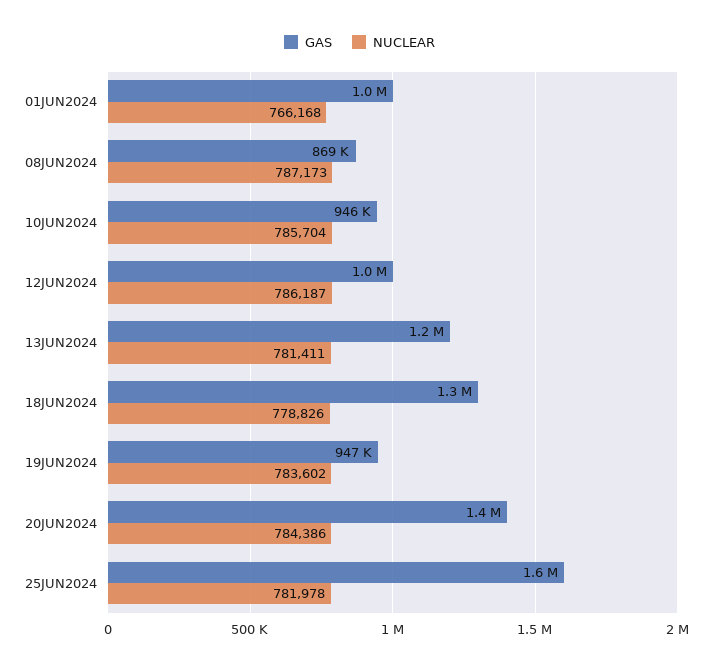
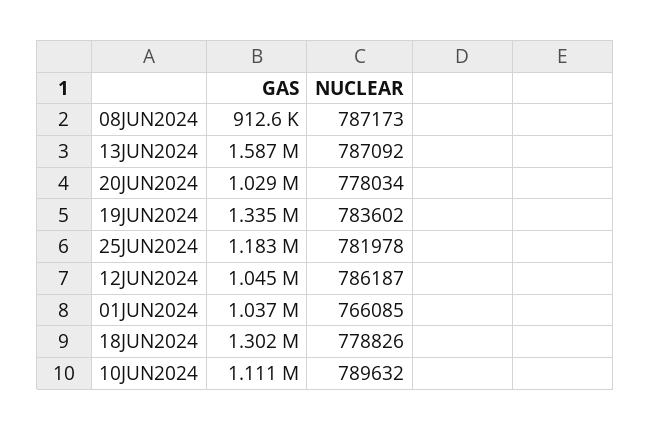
  {
    "GAS": {
      "01JUN2024": 1037000,
-     "08JUN2024": 869000,
+     "08JUN2024": 912600,
-     "10JUN2024": 946000,
+     "10JUN2024": 1111000,
      "12JUN2024": 1045000,
-     "13JUN2024": 1200000,
+     "13JUN2024": 1587000,
      "18JUN2024": 1302000,
-     "19JUN2024": 947000,
+     "19JUN2024": 1335000,
-     "20JUN2024": 1400000,
+     "20JUN2024": 1029000,
-     "25JUN2024": 1600000
+     "25JUN2024": 1183000
    },
    "NUCLEAR": {
-     "01JUN2024": 766168,
+     "01JUN2024": 766085,
      "08JUN2024": 787173,
-     "10JUN2024": 785704,
+     "10JUN2024": 789632,
      "12JUN2024": 786187,
-     "13JUN2024": 781411,
+     "13JUN2024": 787092,
      "18JUN2024": 778826,
      "19JUN2024": 783602,
-     "20JUN2024": 784386,
+     "20JUN2024": 778034,
      "25JUN2024": 781978
    }
  }

